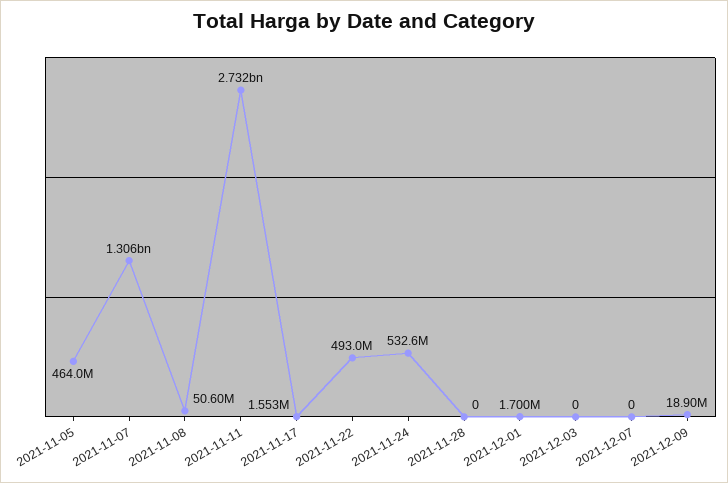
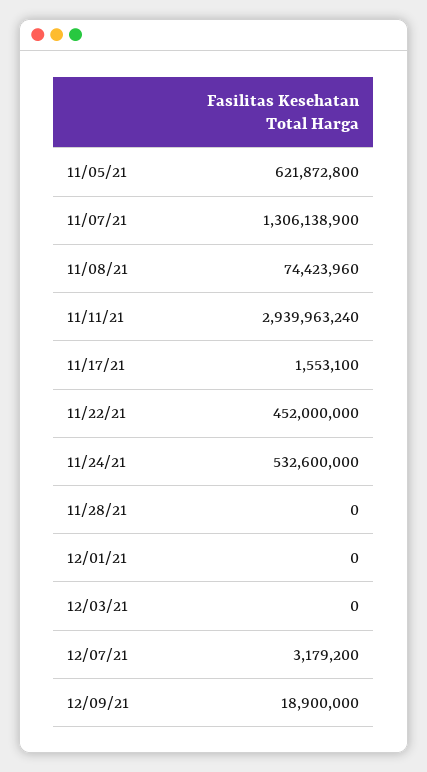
  {
-   "2021-11-05": 464000000,
+   "2021-11-05": 621872800,
    "2021-11-07": 1306138900,
-   "2021-11-08": 50600000,
+   "2021-11-08": 74423960,
-   "2021-11-11": 2732000000,
+   "2021-11-11": 2939963240,
    "2021-11-17": 1553100,
-   "2021-11-22": 493000000,
+   "2021-11-22": 452000000,
    "2021-11-24": 532600000,
    "2021-11-28": 0,
-   "2021-12-01": 1700000,
+   "2021-12-01": 0,
    "2021-12-03": 0,
-   "2021-12-07": 0,
+   "2021-12-07": 3179200,
    "2021-12-09": 18900000
  }

